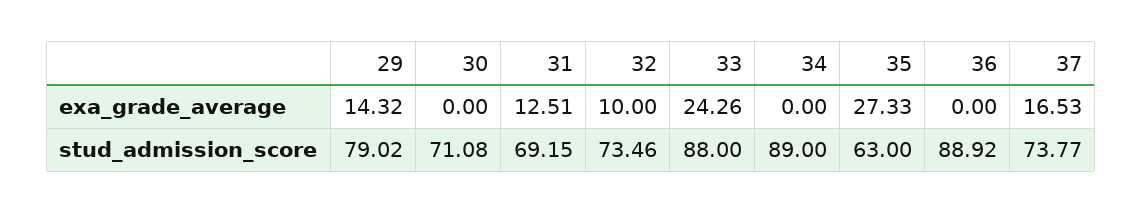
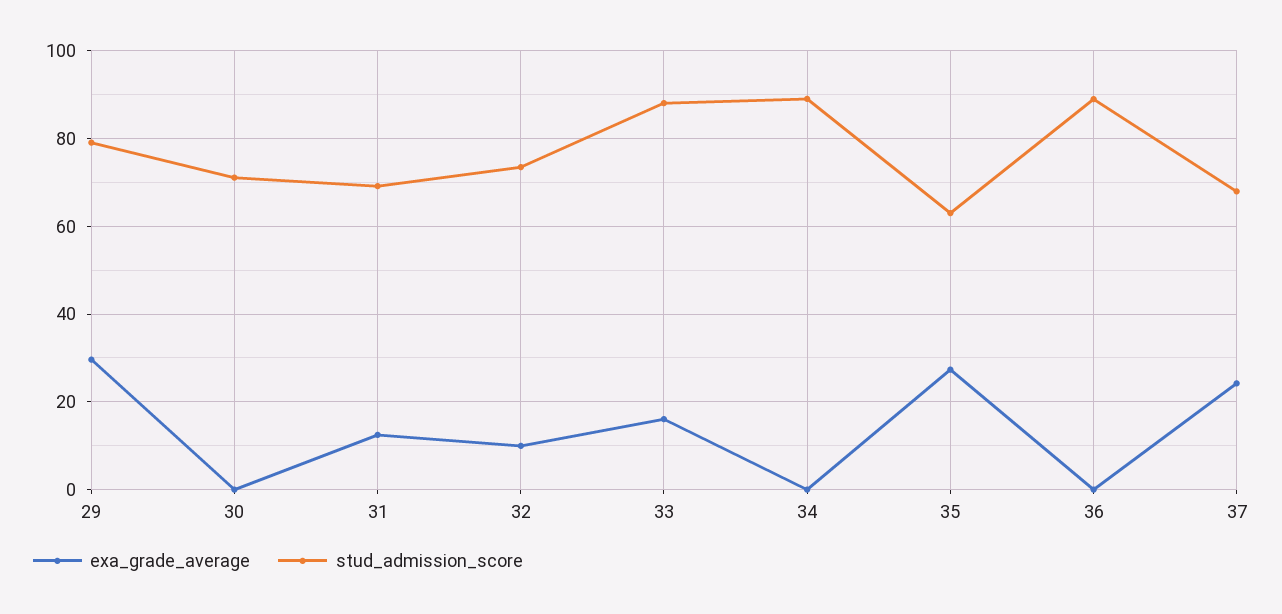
  {
    "exa_grade_average": {
-     "29": 14.32,
+     "29": 30,
      "30": 0,
      "31": 12.51,
      "32": 10,
-     "33": 24.26,
+     "33": 16,
      "34": 0,
      "35": 27.33,
      "36": 0,
-     "37": 16.53
+     "37": 24
    },
    "stud_admission_score": {
      "29": 79.02,
      "30": 71.08,
      "31": 69.15,
      "32": 73.46,
      "33": 88,
      "34": 89,
      "35": 63,
      "36": 88.92,
-     "37": 73.77
+     "37": 68
    }
  }

